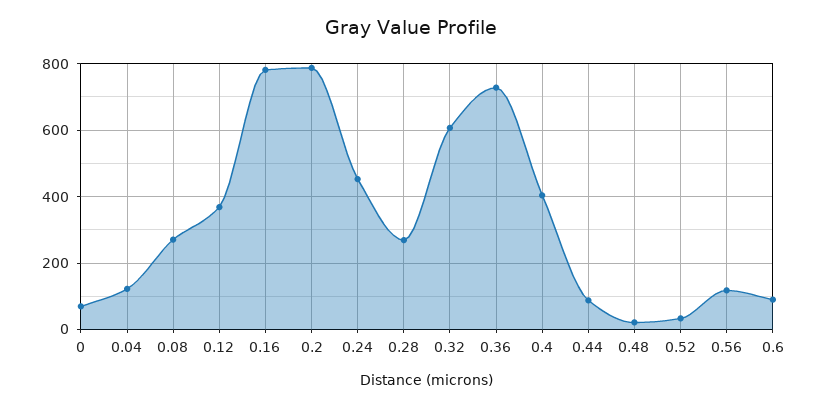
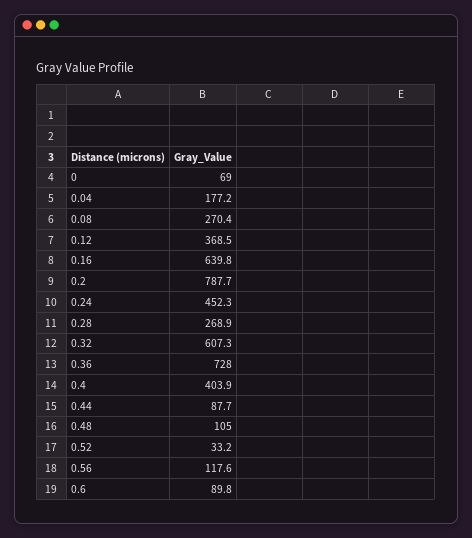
  {
    "0": 69,
-   "0.04": 120,
+   "0.04": 177.2,
    "0.08": 270.4,
    "0.12": 368.5,
-   "0.16": 780,
+   "0.16": 639.8,
    "0.2": 787.7,
    "0.24": 452.3,
    "0.28": 268.9,
    "0.32": 607.3,
    "0.36": 728,
    "0.4": 403.9,
    "0.44": 87.7,
-   "0.48": 20,
+   "0.48": 105,
    "0.52": 33.2,
    "0.56": 117.6,
    "0.6": 89.8
  }

